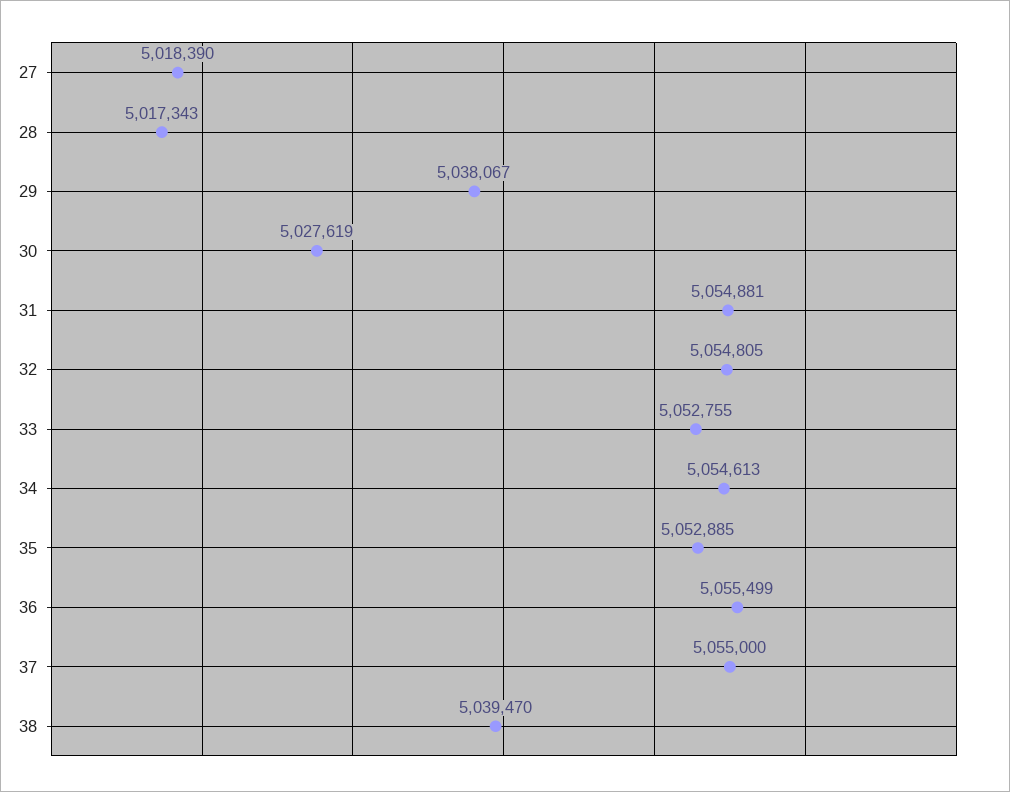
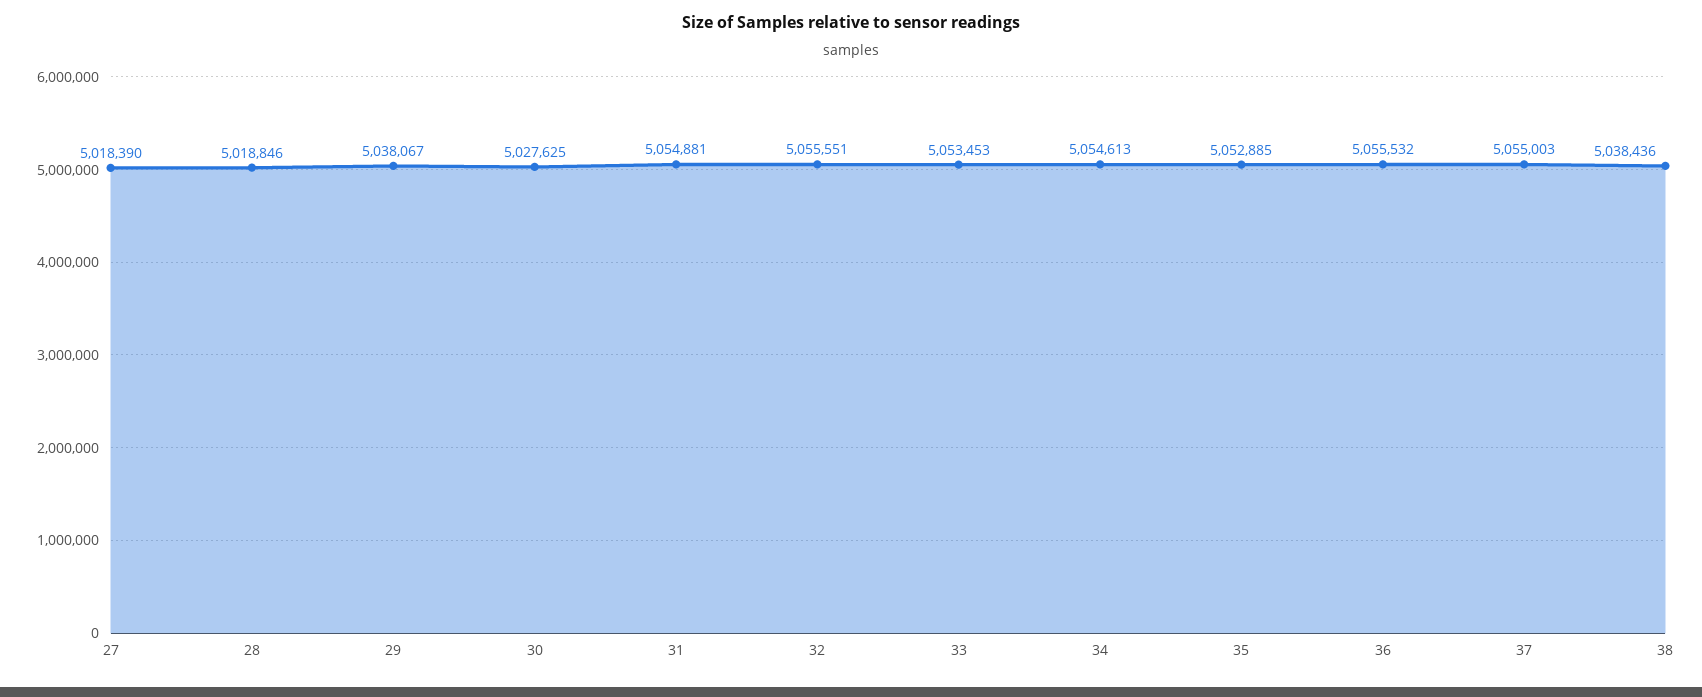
  {
    "27": 5018390,
-   "28": 5017343,
+   "28": 5018846,
    "29": 5038067,
-   "30": 5027619,
+   "30": 5027625,
    "31": 5054881,
-   "32": 5054805,
+   "32": 5055551,
-   "33": 5052755,
+   "33": 5053453,
    "34": 5054613,
    "35": 5052885,
-   "36": 5055499,
+   "36": 5055532,
-   "37": 5055000,
+   "37": 5055003,
-   "38": 5039470
+   "38": 5038436
  }

